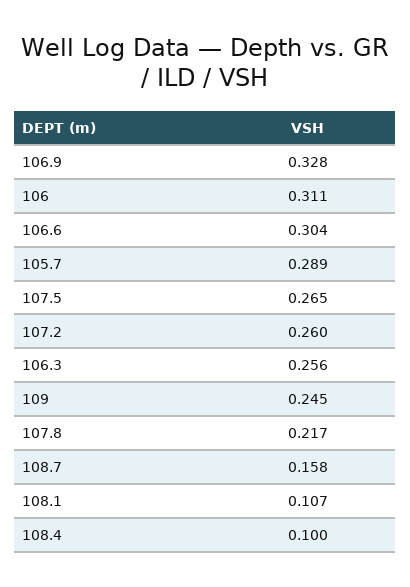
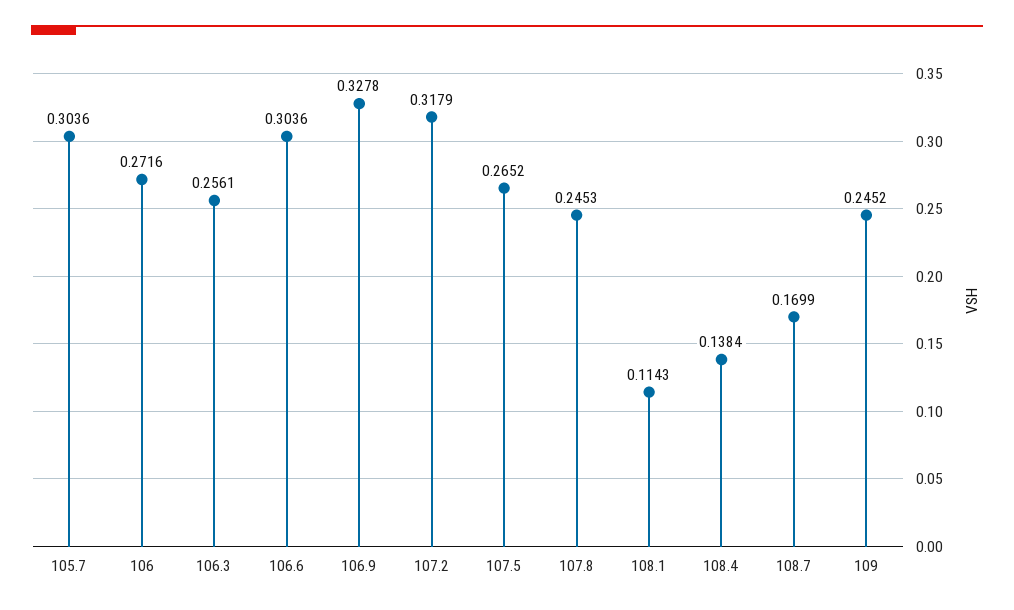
  {
    "106.9": 0.3278,
-   "106": 0.311,
+   "106": 0.2716,
    "106.6": 0.3036,
-   "105.7": 0.289,
+   "105.7": 0.3036,
    "107.5": 0.2652,
-   "107.2": 0.26,
+   "107.2": 0.3179,
    "106.3": 0.2561,
    "109": 0.2452,
-   "107.8": 0.217,
+   "107.8": 0.2453,
-   "108.7": 0.158,
+   "108.7": 0.1699,
-   "108.1": 0.107,
+   "108.1": 0.1143,
-   "108.4": 0.1
+   "108.4": 0.1384
  }

